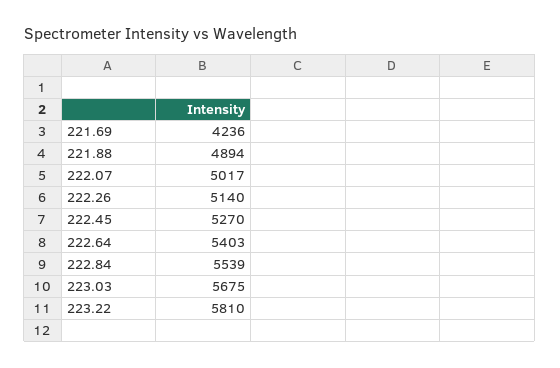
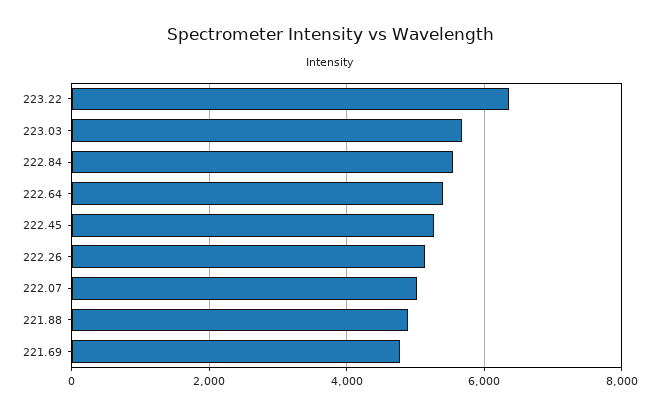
  {
-   "221.69": 4236,
+   "221.69": 4800,
    "221.88": 4894,
    "222.07": 5017,
    "222.26": 5140,
    "222.45": 5270,
    "222.64": 5403,
    "222.84": 5539,
    "223.03": 5675,
-   "223.22": 5810
+   "223.22": 6400
  }

